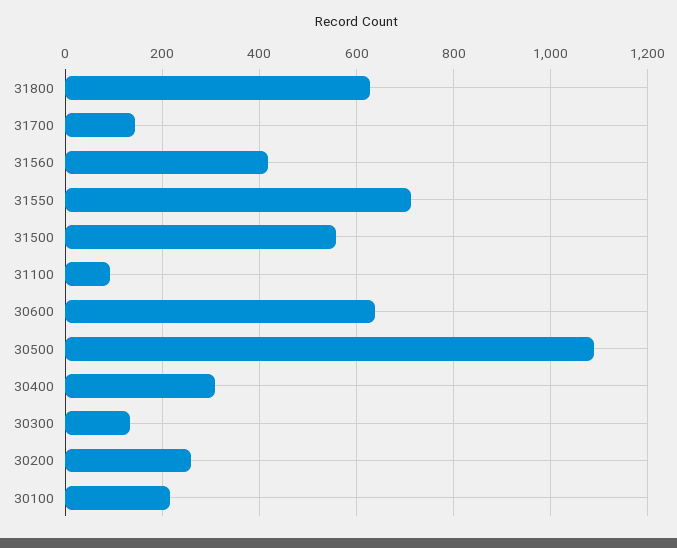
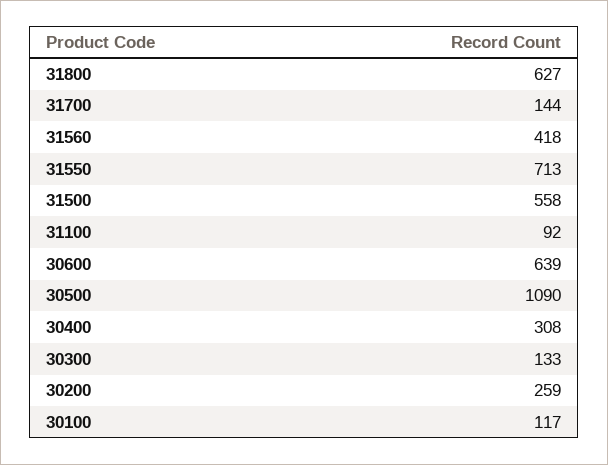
  {
    "31800": 627,
    "31700": 144,
    "31560": 418,
    "31550": 713,
    "31500": 558,
    "31100": 92,
    "30600": 639,
    "30500": 1090,
    "30400": 308,
    "30300": 133,
    "30200": 259,
-   "30100": 220
+   "30100": 117
  }

